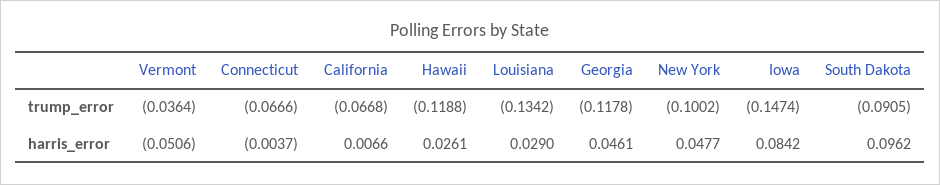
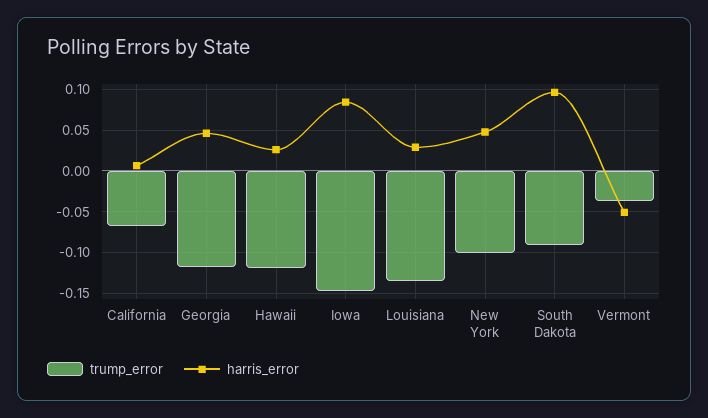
  {
    "trump_error": {
      "Vermont": -0.0364,
-     "Connecticut": -0.0666,
      "California": -0.0668,
      "Hawaii": -0.1188,
      "Louisiana": -0.1342,
      "Georgia": -0.1178,
      "New York": -0.1002,
      "Iowa": -0.1474,
      "South Dakota": -0.0905
    },
    "harris_error": {
      "Vermont": -0.0506,
-     "Connecticut": -0.0037,
      "California": 0.0066,
      "Hawaii": 0.0261,
      "Louisiana": 0.029,
      "Georgia": 0.0461,
      "New York": 0.0477,
      "Iowa": 0.0842,
      "South Dakota": 0.0962
    }
  }

